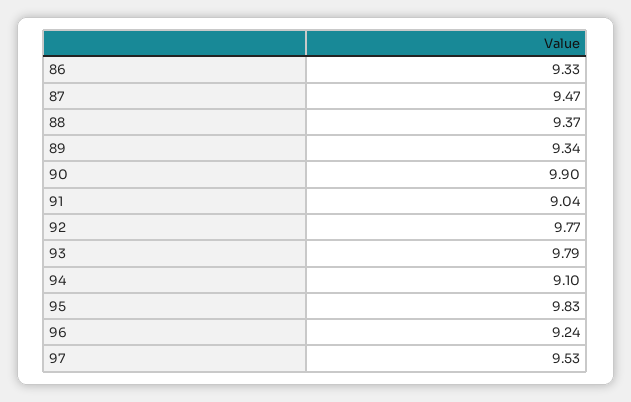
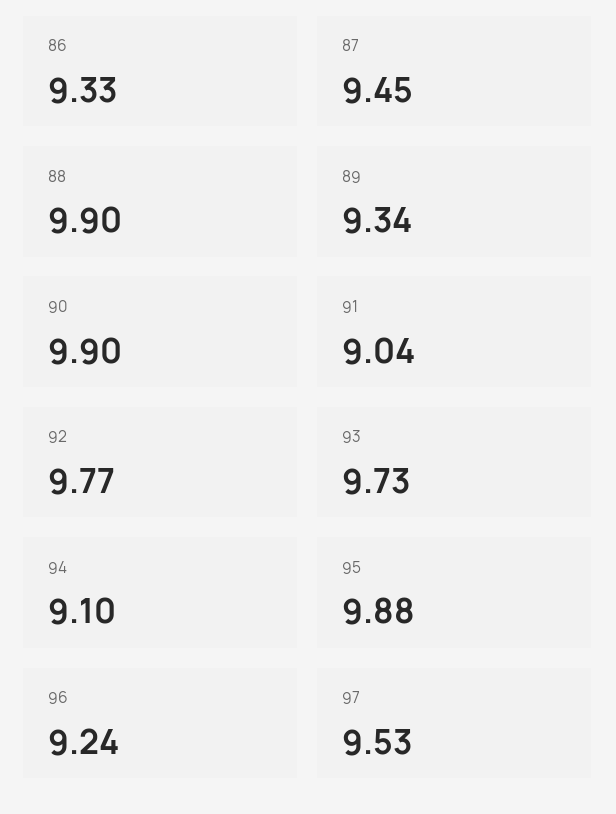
  {
    "86": 9.33,
-   "87": 9.47,
+   "87": 9.45,
-   "88": 9.37,
+   "88": 9.9,
    "89": 9.34,
    "90": 9.9,
    "91": 9.04,
    "92": 9.77,
-   "93": 9.79,
+   "93": 9.73,
    "94": 9.1,
-   "95": 9.83,
+   "95": 9.88,
    "96": 9.24,
    "97": 9.53
  }

